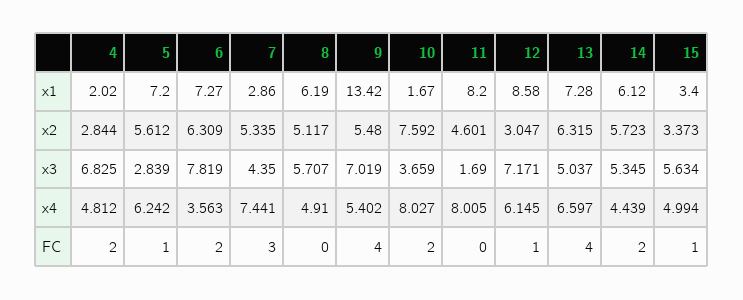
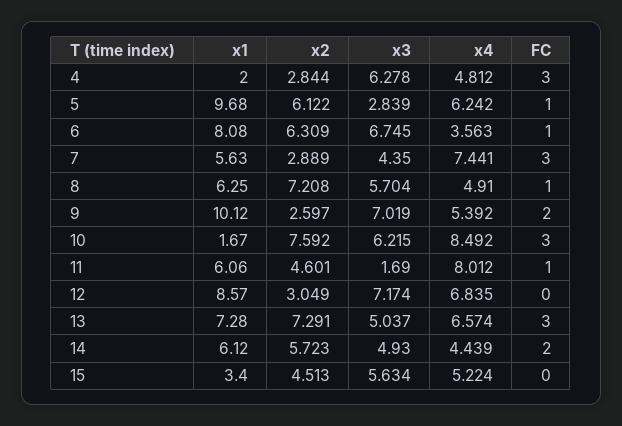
  {
    "4": {
-     "x1": 2.02,
+     "x1": 2,
      "x2": 2.844,
-     "x3": 6.825,
+     "x3": 6.278,
      "x4": 4.812,
-     "FC": 2
+     "FC": 3
    },
    "5": {
-     "x1": 7.2,
+     "x1": 9.68,
-     "x2": 5.612,
+     "x2": 6.122,
      "x3": 2.839,
      "x4": 6.242,
      "FC": 1
    },
    "6": {
-     "x1": 7.27,
+     "x1": 8.08,
      "x2": 6.309,
-     "x3": 7.819,
+     "x3": 6.745,
      "x4": 3.563,
-     "FC": 2
+     "FC": 1
    },
    "7": {
-     "x1": 2.86,
+     "x1": 5.63,
-     "x2": 5.335,
+     "x2": 2.889,
      "x3": 4.35,
      "x4": 7.441,
      "FC": 3
    },
    "8": {
-     "x1": 6.19,
+     "x1": 6.25,
-     "x2": 5.117,
+     "x2": 7.208,
-     "x3": 5.707,
+     "x3": 5.704,
      "x4": 4.91,
-     "FC": 0
+     "FC": 1
    },
    "9": {
-     "x1": 13.42,
+     "x1": 10.12,
-     "x2": 5.48,
+     "x2": 2.597,
      "x3": 7.019,
-     "x4": 5.402,
+     "x4": 5.392,
-     "FC": 4
+     "FC": 2
    },
    "10": {
      "x1": 1.67,
      "x2": 7.592,
-     "x3": 3.659,
+     "x3": 6.215,
-     "x4": 8.027,
+     "x4": 8.492,
-     "FC": 2
+     "FC": 3
    },
    "11": {
-     "x1": 8.2,
+     "x1": 6.06,
      "x2": 4.601,
      "x3": 1.69,
-     "x4": 8.005,
+     "x4": 8.012,
-     "FC": 0
+     "FC": 1
    },
    "12": {
-     "x1": 8.58,
+     "x1": 8.57,
-     "x2": 3.047,
+     "x2": 3.049,
-     "x3": 7.171,
+     "x3": 7.174,
-     "x4": 6.145,
+     "x4": 6.835,
-     "FC": 1
+     "FC": 0
    },
    "13": {
      "x1": 7.28,
-     "x2": 6.315,
+     "x2": 7.291,
      "x3": 5.037,
-     "x4": 6.597,
+     "x4": 6.574,
-     "FC": 4
+     "FC": 3
    },
    "14": {
      "x1": 6.12,
      "x2": 5.723,
-     "x3": 5.345,
+     "x3": 4.93,
      "x4": 4.439,
      "FC": 2
    },
    "15": {
      "x1": 3.4,
-     "x2": 3.373,
+     "x2": 4.513,
      "x3": 5.634,
-     "x4": 4.994,
+     "x4": 5.224,
-     "FC": 1
+     "FC": 0
    }
  }

